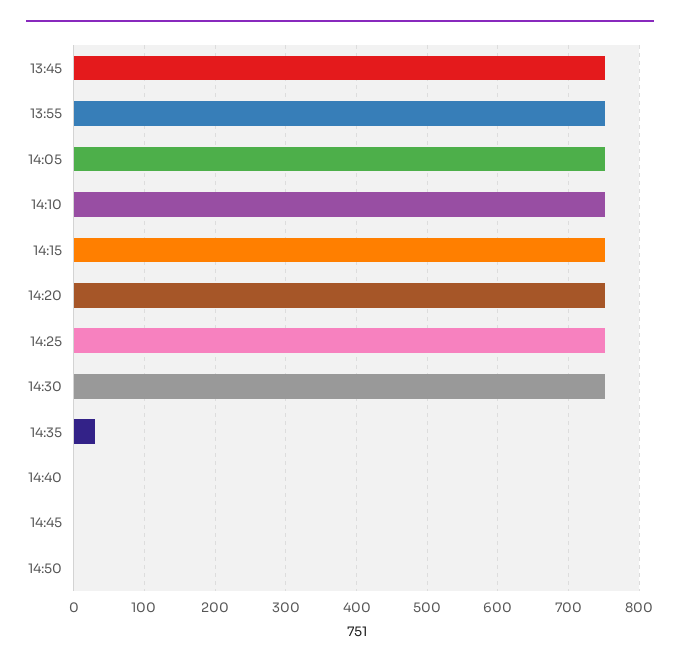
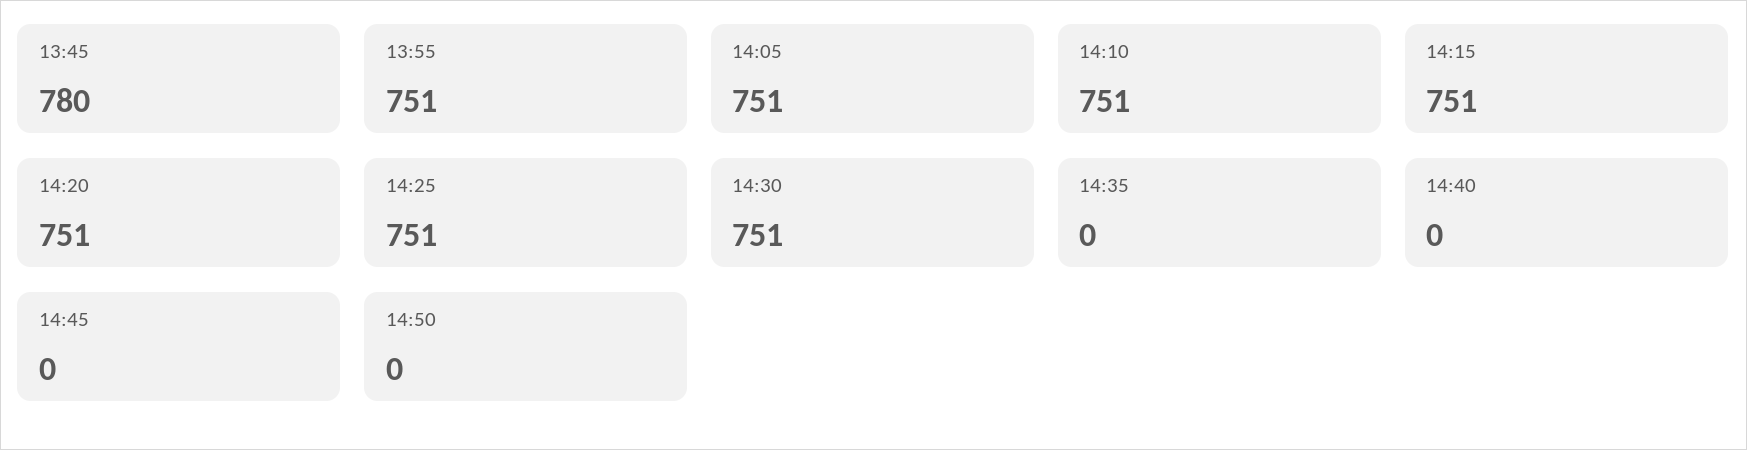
  {
-   "13:45": 750,
+   "13:45": 780,
    "13:55": 751,
    "14:05": 751,
    "14:10": 751,
    "14:15": 751,
    "14:20": 751,
    "14:25": 751,
    "14:30": 751,
-   "14:35": 30,
+   "14:35": 0,
    "14:40": 0,
    "14:45": 0,
    "14:50": 0
  }

